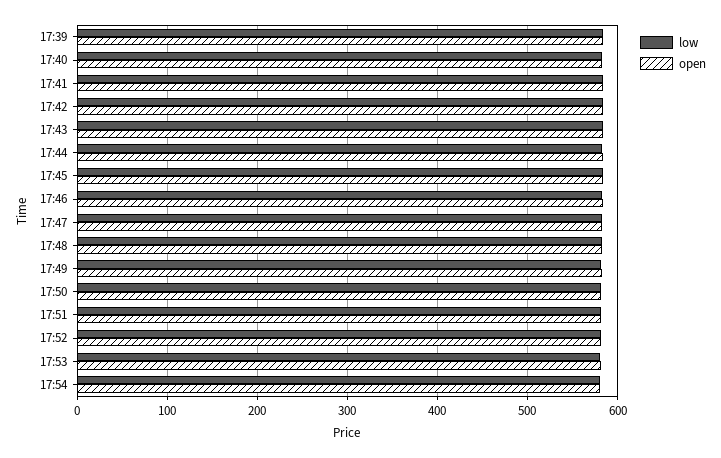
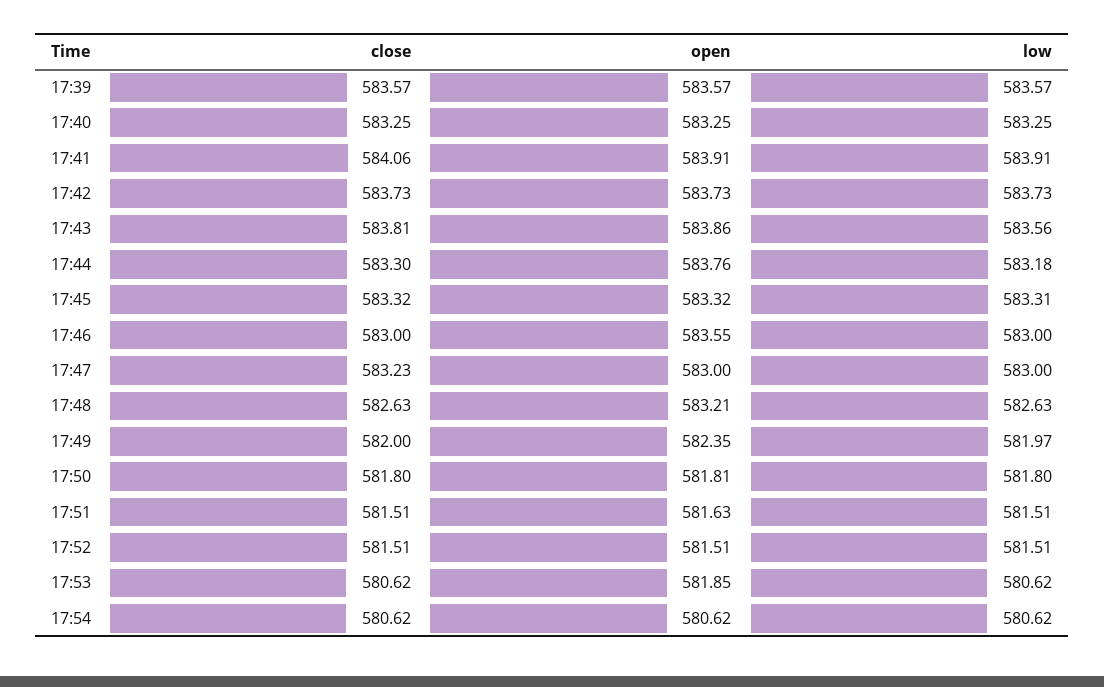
  {
    "low": {
      "17:39": 583.57,
      "17:40": 583.25,
      "17:41": 583.91,
      "17:42": 583.73,
      "17:43": 583.56,
      "17:44": 583.18,
      "17:45": 583.31,
      "17:46": 583,
      "17:47": 583,
      "17:48": 582.63,
      "17:49": 581.97,
      "17:50": 581.8,
      "17:51": 581.51,
      "17:52": 581.51,
      "17:53": 580.62,
      "17:54": 580.62
    },
    "open": {
      "17:39": 583.57,
      "17:40": 583.25,
      "17:41": 583.91,
      "17:42": 583.73,
      "17:43": 583.86,
      "17:44": 583.76,
      "17:45": 583.32,
      "17:46": 583.55,
      "17:47": 583,
      "17:48": 583.21,
      "17:49": 582.35,
      "17:50": 581.81,
      "17:51": 581.63,
      "17:52": 581.51,
      "17:53": 581.85,
      "17:54": 580.62
-   }
+   },
+   "close": {
+     "17:39": 583.57,
+     "17:40": 583.25,
+     "17:41": 584.06,
+     "17:42": 583.73,
+     "17:43": 583.81,
+     "17:44": 583.3,
+     "17:45": 583.32,
+     "17:46": 583,
+     "17:47": 583.23,
+     "17:48": 582.63,
+     "17:49": 582,
+     "17:50": 581.8,
+     "17:51": 581.51,
+     "17:52": 581.51,
+     "17:53": 580.62,
+     "17:54": 580.62
+   }
  }

